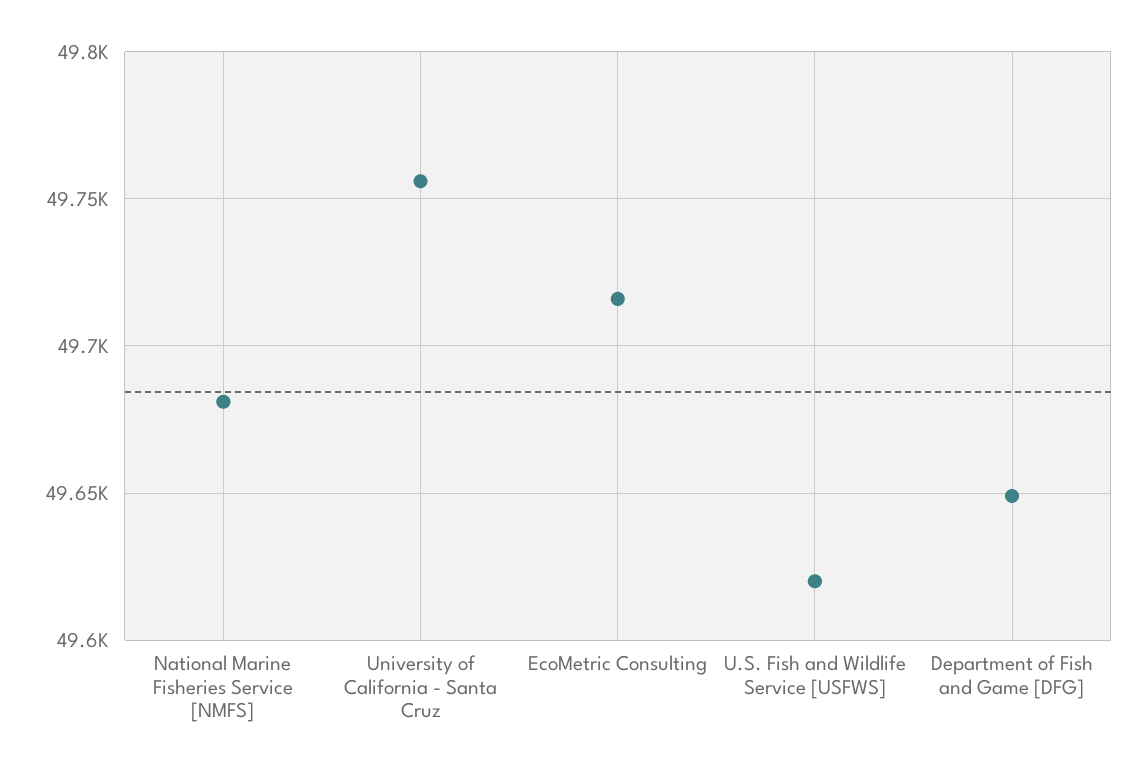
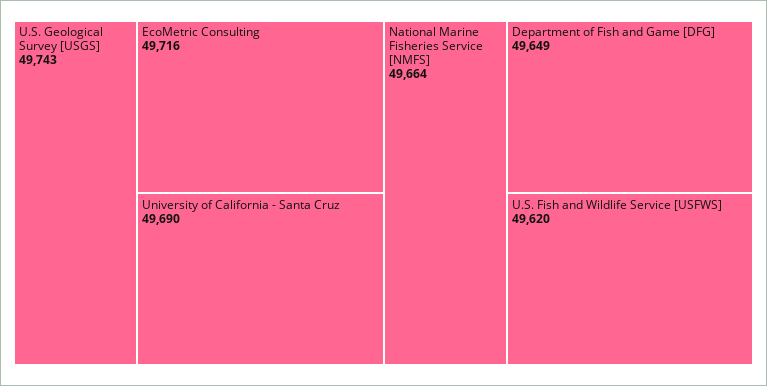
  {
-   "National Marine Fisheries Service [NMFS]": 49680,
+   "National Marine Fisheries Service [NMFS]": 49664,
-   "University of California - Santa Cruz": 49755,
+   "University of California - Santa Cruz": 49690,
    "EcoMetric Consulting": 49716,
    "U.S. Fish and Wildlife Service [USFWS]": 49620,
-   "Department of Fish and Game [DFG]": 49649
+   "Department of Fish and Game [DFG]": 49649,
+   "U.S. Geological Survey [USGS]": 49743
  }

